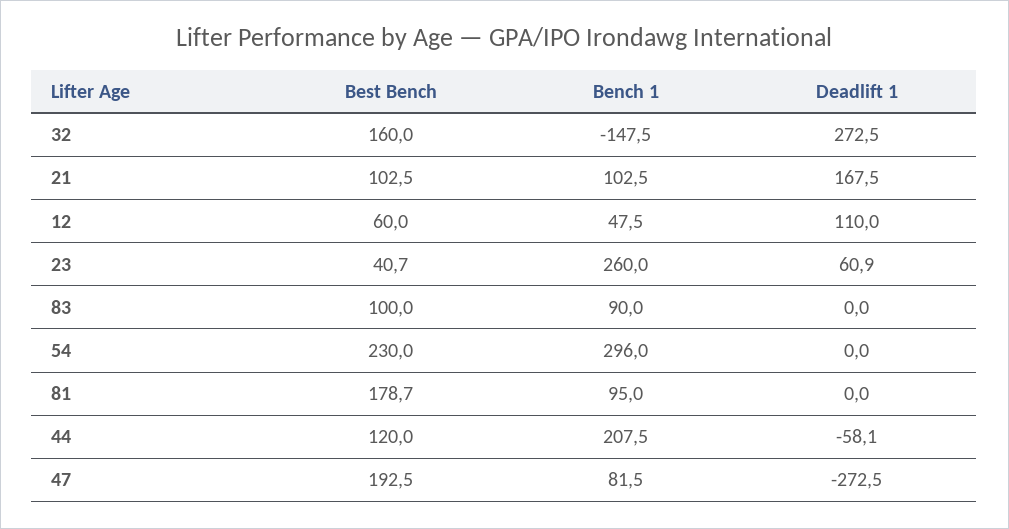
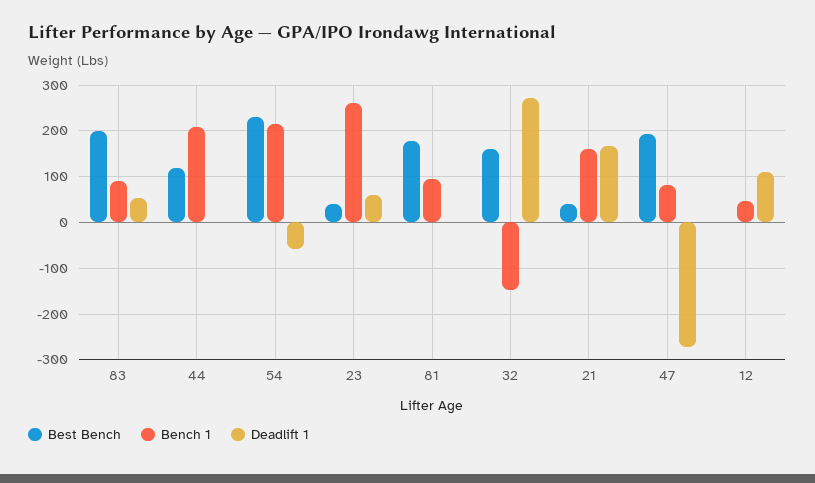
  {
    "Best Bench": {
      "32": 160,
-     "21": 102.5,
+     "21": 40,
-     "12": 60,
+     "12": 0,
      "23": 40.7,
-     "83": 100,
+     "83": 200,
      "54": 230,
      "81": 178.7,
      "44": 120,
      "47": 192.5
    },
    "Bench 1": {
      "32": -147.5,
-     "21": 102.5,
+     "21": 160,
      "12": 47.5,
      "23": 260,
      "83": 90,
-     "54": 296,
+     "54": 220,
      "81": 95,
      "44": 207.5,
      "47": 81.5
    },
    "Deadlift 1": {
      "32": 272.5,
      "21": 167.5,
      "12": 110,
      "23": 60.9,
-     "83": 0,
+     "83": 60,
-     "54": 0,
+     "54": -60,
      "81": 0,
-     "44": -58.1,
+     "44": 0,
      "47": -272.5
    }
  }

